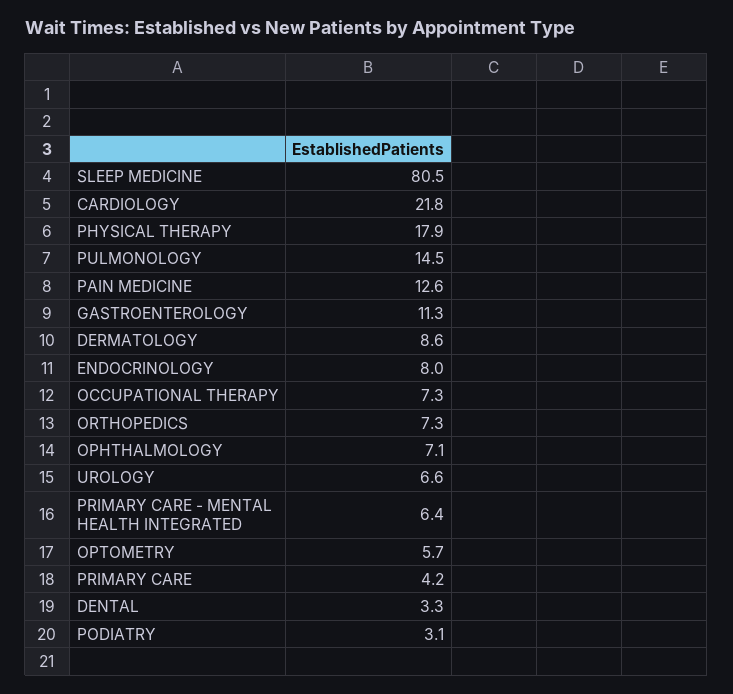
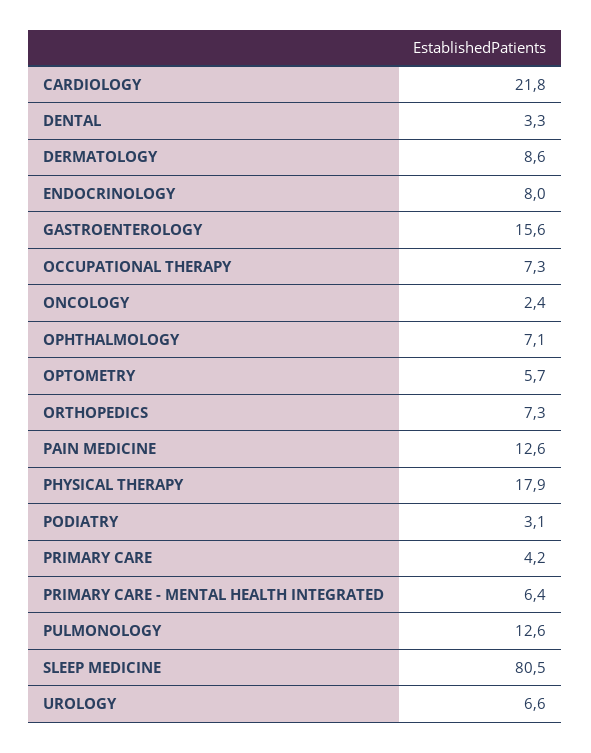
  {
    "SLEEP MEDICINE": 80.5,
    "CARDIOLOGY": 21.8,
    "PHYSICAL THERAPY": 17.9,
-   "PULMONOLOGY": 14.5,
+   "PULMONOLOGY": 12.6,
    "PAIN MEDICINE": 12.6,
-   "GASTROENTEROLOGY": 11.3,
+   "GASTROENTEROLOGY": 15.6,
    "DERMATOLOGY": 8.6,
    "ENDOCRINOLOGY": 8,
    "OCCUPATIONAL THERAPY": 7.3,
    "ORTHOPEDICS": 7.3,
    "OPHTHALMOLOGY": 7.1,
    "UROLOGY": 6.6,
    "PRIMARY CARE - MENTAL HEALTH INTEGRATED": 6.4,
    "OPTOMETRY": 5.7,
    "PRIMARY CARE": 4.2,
    "DENTAL": 3.3,
-   "PODIATRY": 3.1
+   "PODIATRY": 3.1,
+   "ONCOLOGY": 2.4
  }

